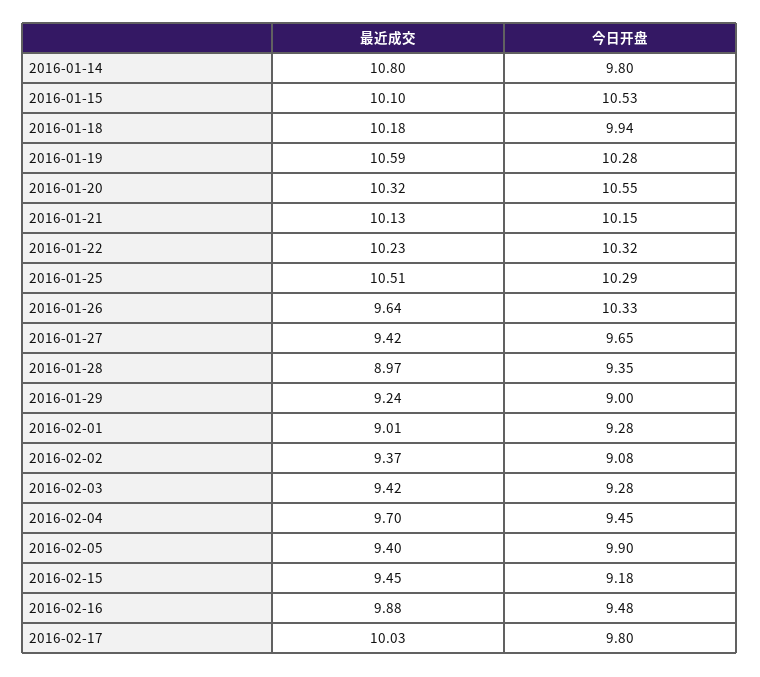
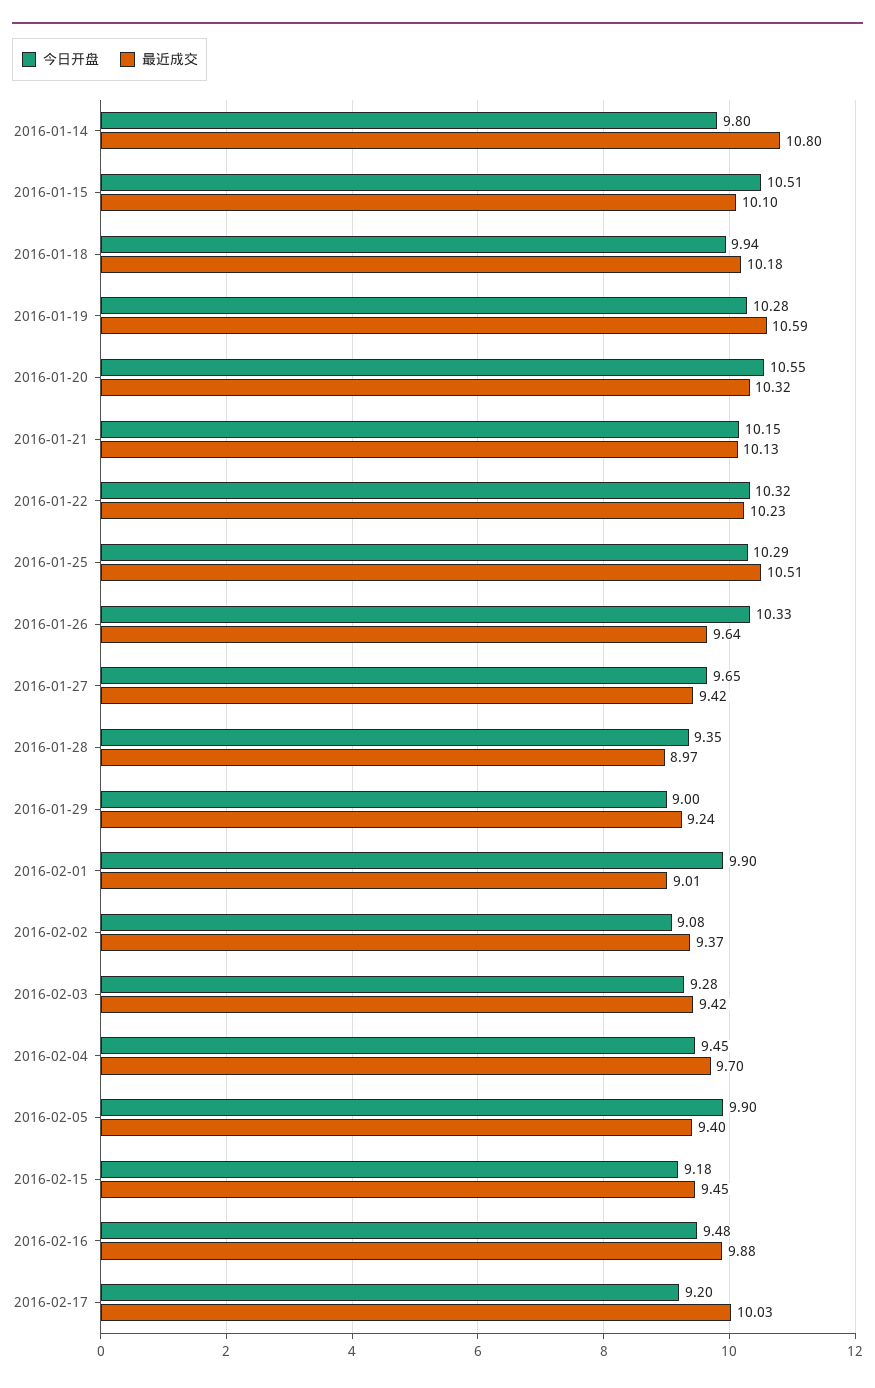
  {
    "最近成交": {
      "2016-01-14": 10.8,
      "2016-01-15": 10.1,
      "2016-01-18": 10.18,
      "2016-01-19": 10.59,
      "2016-01-20": 10.32,
      "2016-01-21": 10.13,
      "2016-01-22": 10.23,
      "2016-01-25": 10.51,
      "2016-01-26": 9.64,
      "2016-01-27": 9.42,
      "2016-01-28": 8.97,
      "2016-01-29": 9.24,
      "2016-02-01": 9.01,
      "2016-02-02": 9.37,
      "2016-02-03": 9.42,
      "2016-02-04": 9.7,
      "2016-02-05": 9.4,
      "2016-02-15": 9.45,
      "2016-02-16": 9.88,
      "2016-02-17": 10.03
    },
    "今日开盘": {
      "2016-01-14": 9.8,
-     "2016-01-15": 10.53,
+     "2016-01-15": 10.51,
      "2016-01-18": 9.94,
      "2016-01-19": 10.28,
      "2016-01-20": 10.55,
      "2016-01-21": 10.15,
      "2016-01-22": 10.32,
      "2016-01-25": 10.29,
      "2016-01-26": 10.33,
      "2016-01-27": 9.65,
      "2016-01-28": 9.35,
      "2016-01-29": 9,
-     "2016-02-01": 9.28,
+     "2016-02-01": 9.9,
      "2016-02-02": 9.08,
      "2016-02-03": 9.28,
      "2016-02-04": 9.45,
      "2016-02-05": 9.9,
      "2016-02-15": 9.18,
      "2016-02-16": 9.48,
-     "2016-02-17": 9.8
+     "2016-02-17": 9.2
    }
  }

